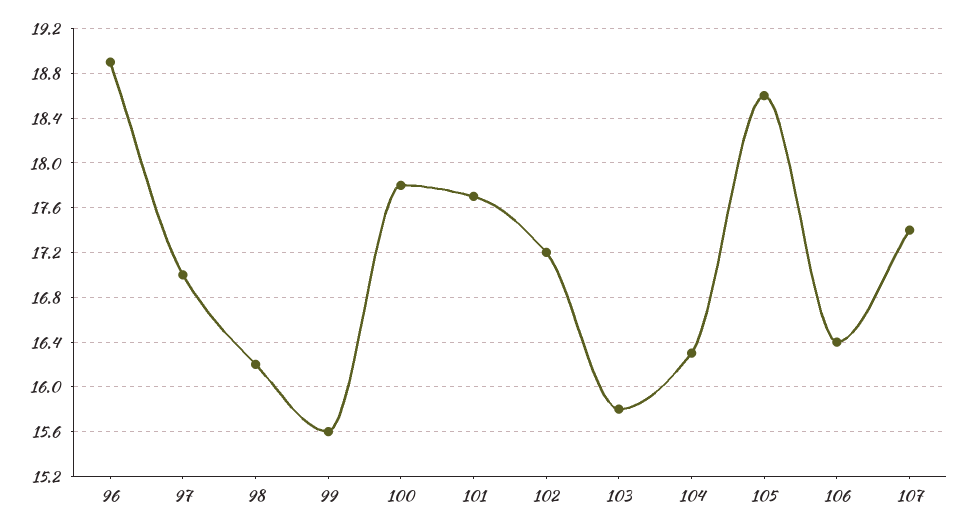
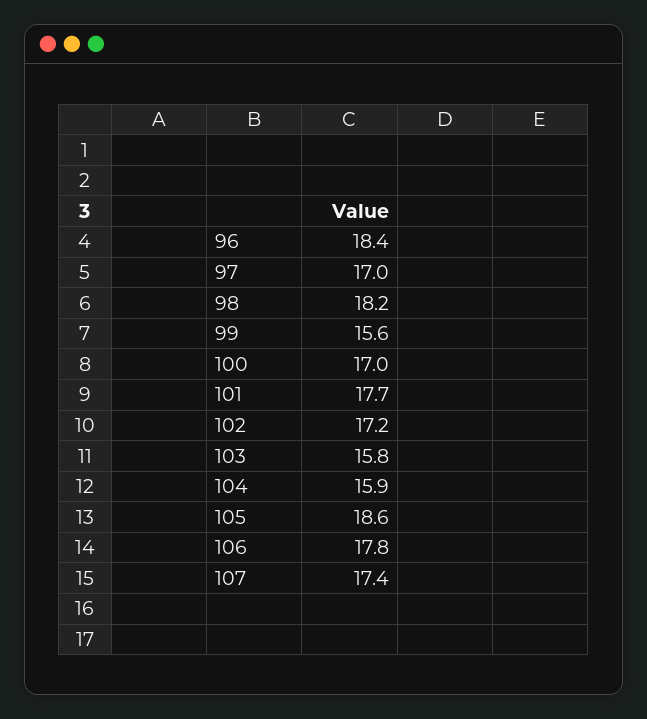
  {
-   "96": 18.9,
+   "96": 18.4,
    "97": 17,
-   "98": 16.2,
+   "98": 18.2,
    "99": 15.6,
-   "100": 17.8,
+   "100": 17,
    "101": 17.7,
    "102": 17.2,
    "103": 15.8,
-   "104": 16.3,
+   "104": 15.9,
    "105": 18.6,
-   "106": 16.4,
+   "106": 17.8,
    "107": 17.4
  }

